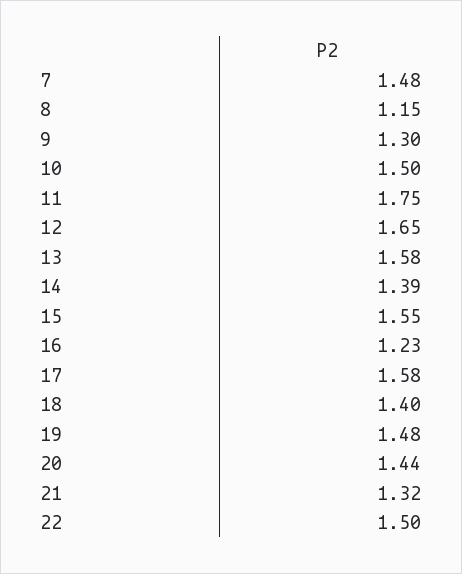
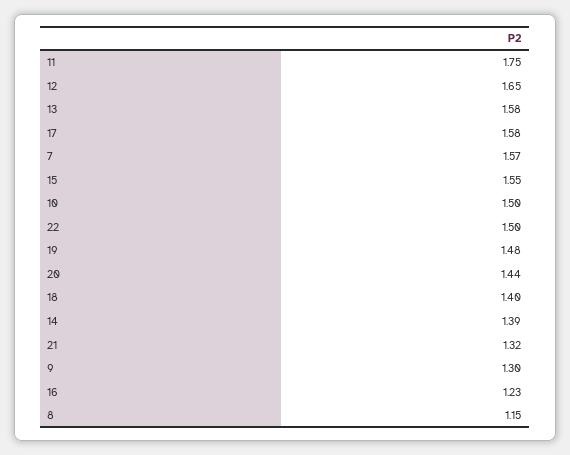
  {
-   "7": 1.48,
+   "7": 1.57,
    "8": 1.15,
    "9": 1.3,
    "10": 1.5,
    "11": 1.75,
    "12": 1.65,
    "13": 1.58,
    "14": 1.39,
    "15": 1.55,
    "16": 1.23,
    "17": 1.58,
    "18": 1.4,
    "19": 1.48,
    "20": 1.44,
    "21": 1.32,
    "22": 1.5
  }

